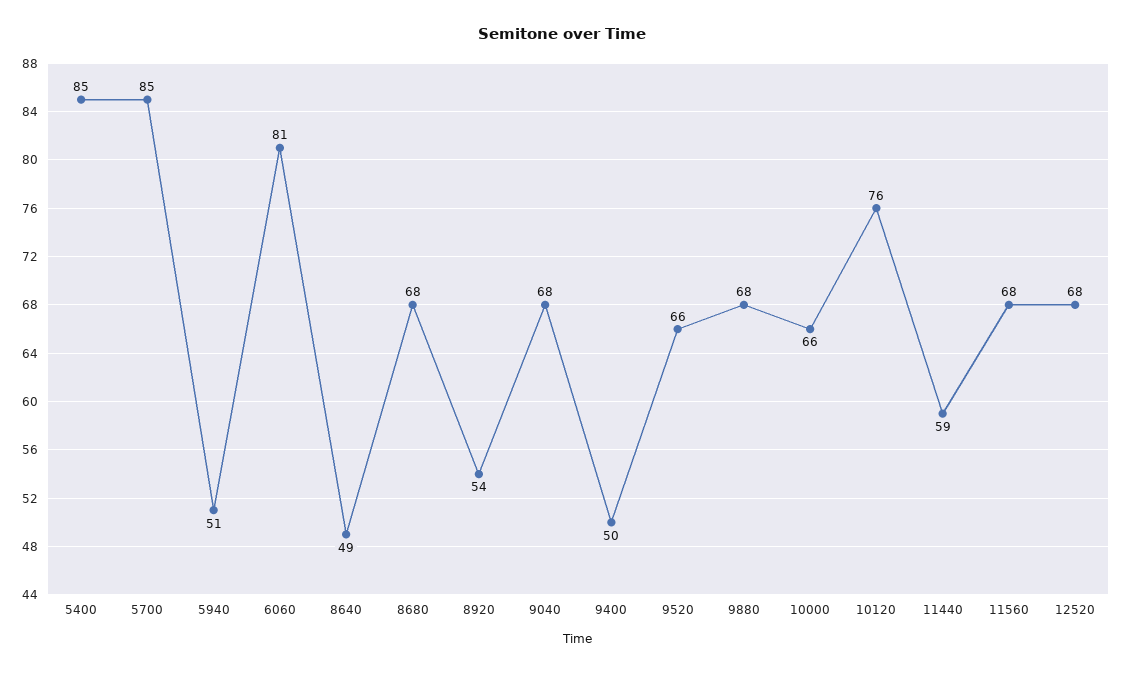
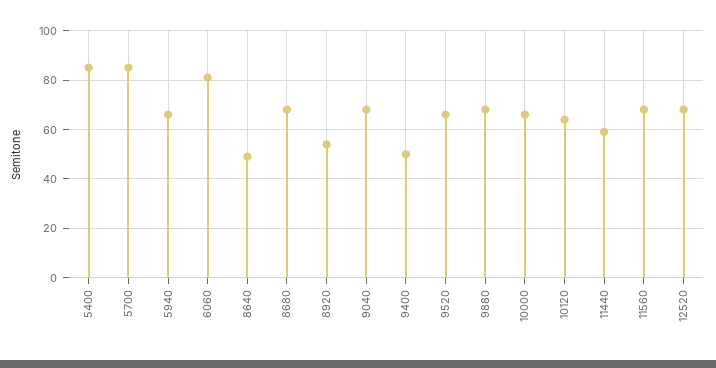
  {
    "5400": 85,
    "5700": 85,
-   "5940": 51,
+   "5940": 65,
    "6060": 81,
    "8640": 49,
    "8680": 68,
    "8920": 54,
    "9040": 68,
    "9400": 50,
    "9520": 66,
    "9880": 68,
    "10000": 66,
-   "10120": 76,
+   "10120": 65,
    "11440": 59,
    "11560": 68,
    "12520": 68
  }

